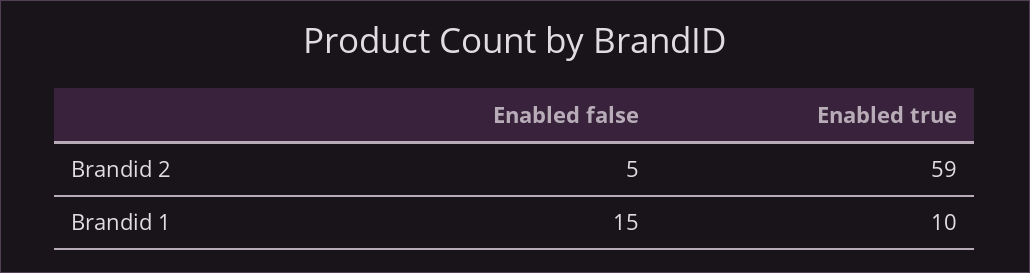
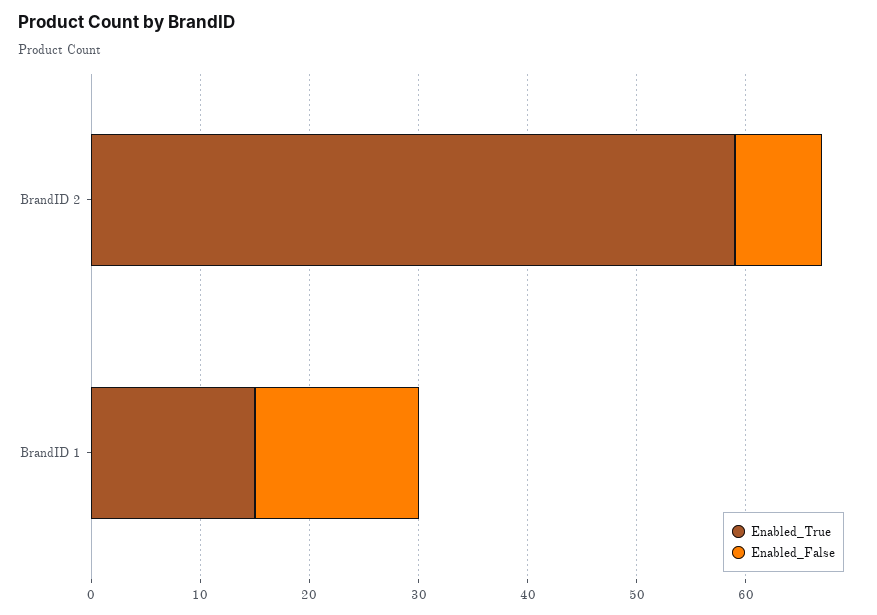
  {
    "Enabled false": {
-     "Brandid 2": 5,
+     "Brandid 2": 8,
      "Brandid 1": 15
    },
    "Enabled true": {
      "Brandid 2": 59,
-     "Brandid 1": 10
+     "Brandid 1": 15
    }
  }

